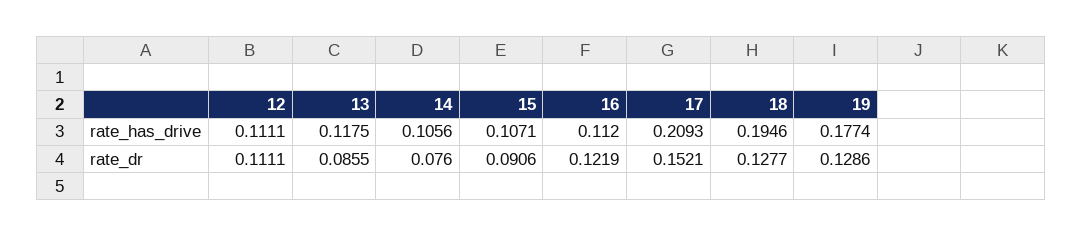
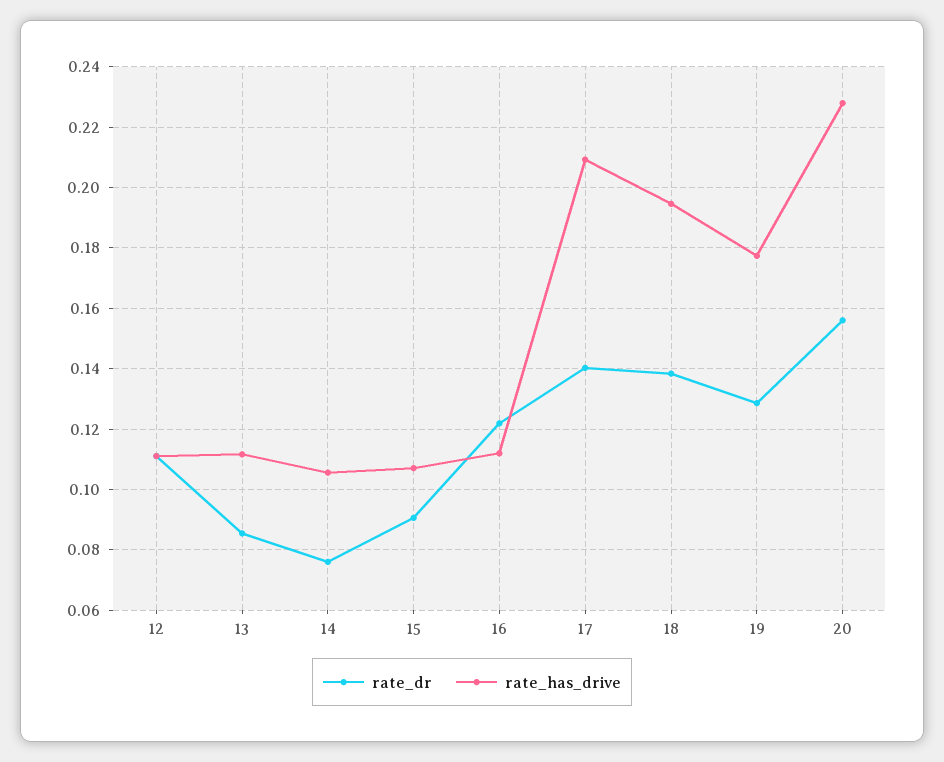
  {
    "rate_has_drive": {
      "12": 0.1111,
-     "13": 0.1175,
+     "13": 0.112,
      "14": 0.1056,
      "15": 0.1071,
      "16": 0.112,
      "17": 0.2093,
      "18": 0.1946,
-     "19": 0.1774
+     "19": 0.1774,
+     "20": 0.228
    },
    "rate_dr": {
      "12": 0.1111,
      "13": 0.0855,
      "14": 0.076,
      "15": 0.0906,
      "16": 0.1219,
-     "17": 0.1521,
+     "17": 0.14,
-     "18": 0.1277,
+     "18": 0.138,
-     "19": 0.1286
+     "19": 0.1286,
+     "20": 0.156
    }
  }

